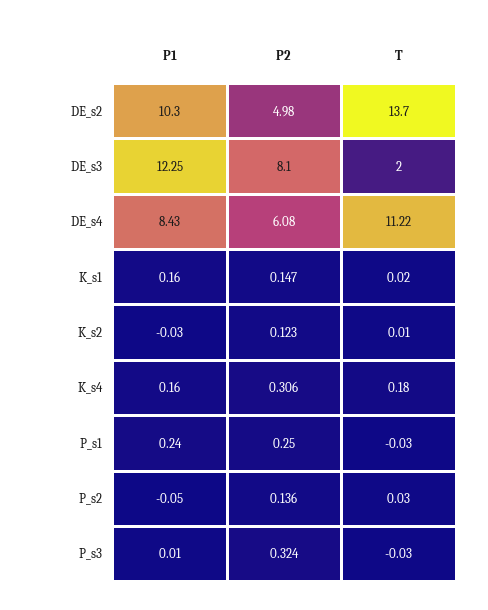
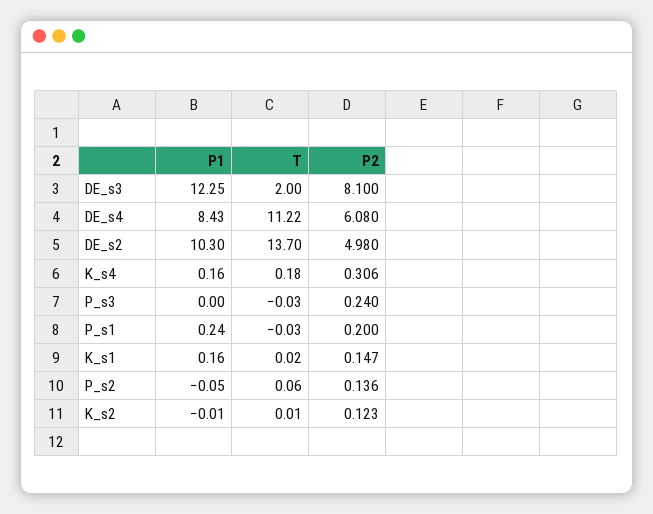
  {
    "P1": {
      "DE_s2": 10.3,
      "DE_s3": 12.25,
      "DE_s4": 8.43,
      "K_s1": 0.16,
-     "K_s2": -0.03,
+     "K_s2": -0.01,
      "K_s4": 0.16,
      "P_s1": 0.24,
      "P_s2": -0.05,
-     "P_s3": 0.01
+     "P_s3": 0
    },
    "P2": {
      "DE_s2": 4.98,
      "DE_s3": 8.1,
      "DE_s4": 6.08,
      "K_s1": 0.147,
      "K_s2": 0.123,
      "K_s4": 0.306,
-     "P_s1": 0.25,
+     "P_s1": 0.2,
      "P_s2": 0.136,
-     "P_s3": 0.324
+     "P_s3": 0.24
    },
    "T": {
      "DE_s2": 13.7,
      "DE_s3": 2,
      "DE_s4": 11.22,
      "K_s1": 0.02,
      "K_s2": 0.01,
      "K_s4": 0.18,
      "P_s1": -0.03,
-     "P_s2": 0.03,
+     "P_s2": 0.06,
      "P_s3": -0.03
    }
  }

